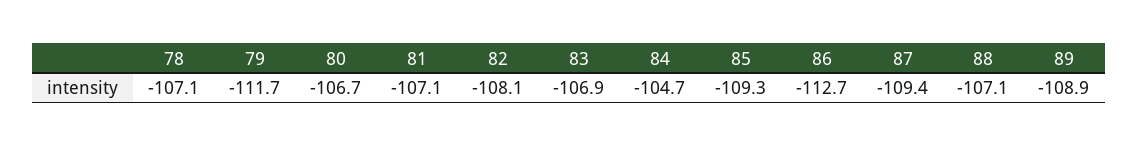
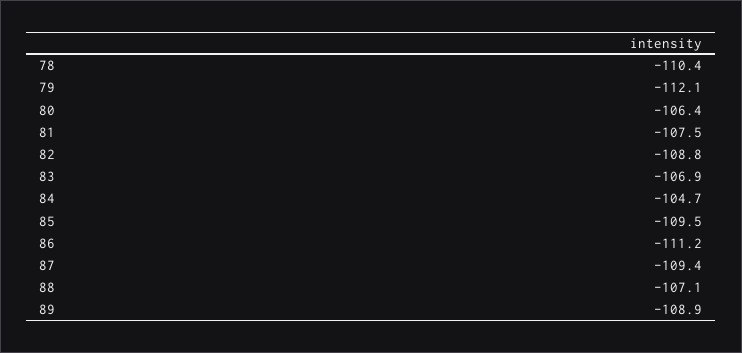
  {
-   "78": -107.1,
+   "78": -110.4,
-   "79": -111.7,
+   "79": -112.1,
-   "80": -106.7,
+   "80": -106.4,
-   "81": -107.1,
+   "81": -107.5,
-   "82": -108.1,
+   "82": -108.8,
    "83": -106.9,
    "84": -104.7,
-   "85": -109.3,
+   "85": -109.5,
-   "86": -112.7,
+   "86": -111.2,
    "87": -109.4,
    "88": -107.1,
    "89": -108.9
  }

